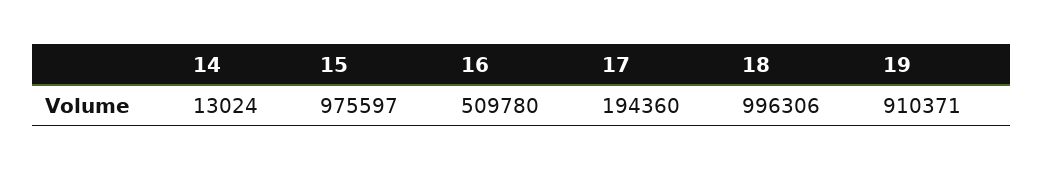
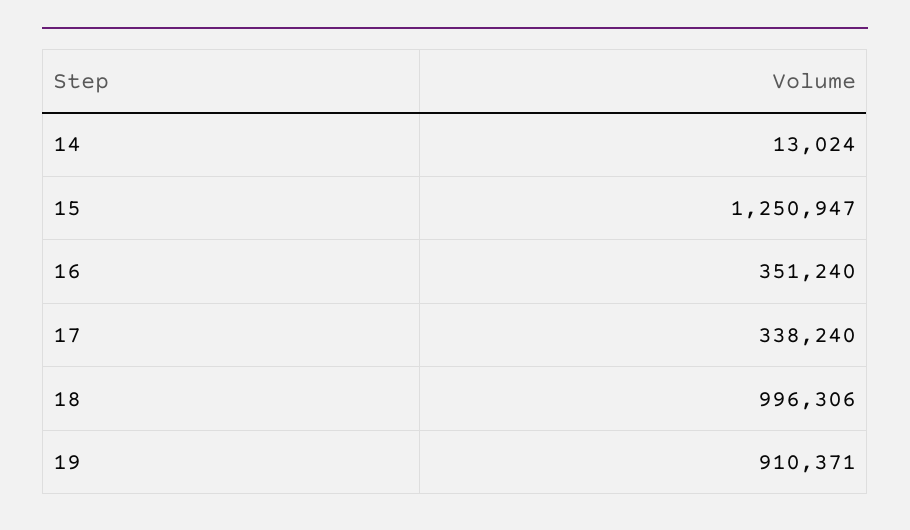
  {
    "14": 13024,
-   "15": 975597,
+   "15": 1250947,
-   "16": 509780,
+   "16": 351240,
-   "17": 194360,
+   "17": 338240,
    "18": 996306,
    "19": 910371
  }

